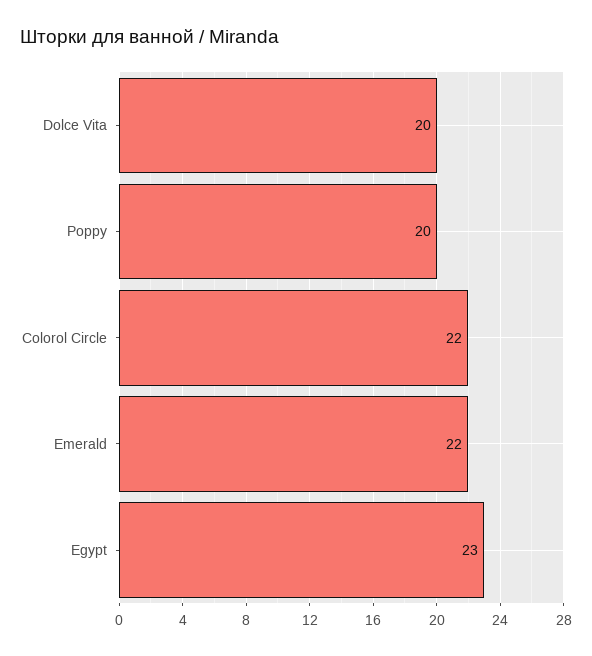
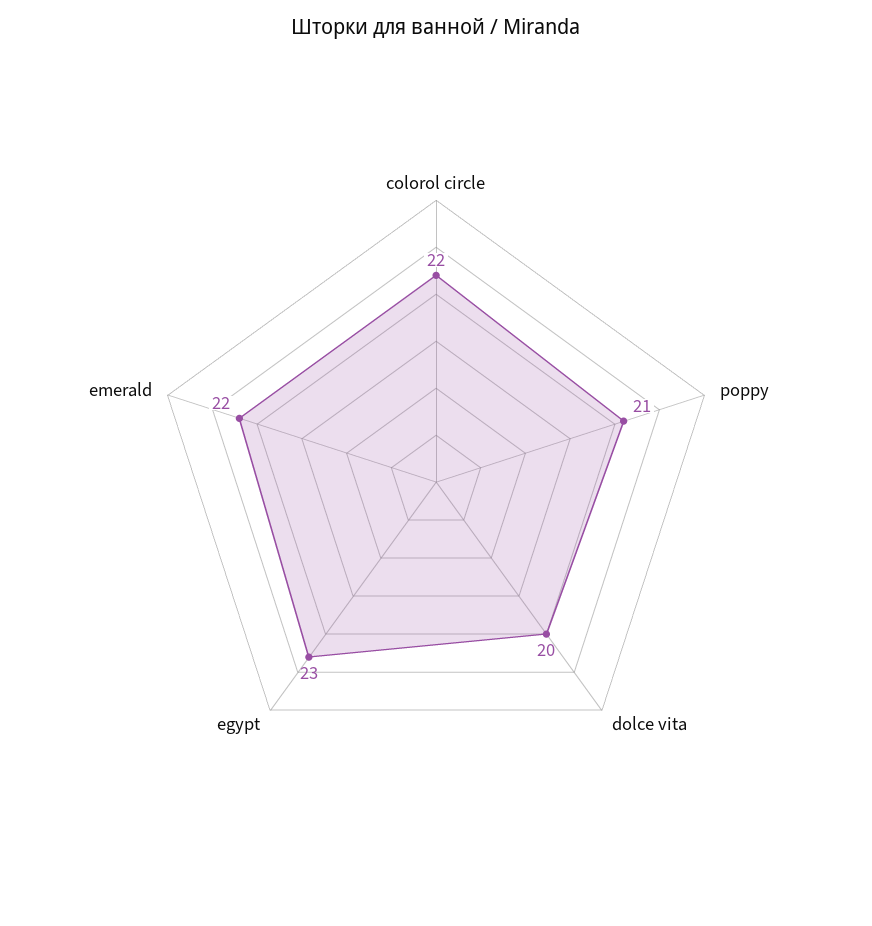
  {
    "Dolce Vita": 20,
-   "Poppy": 20,
+   "Poppy": 21,
    "Colorol Circle": 22,
    "Emerald": 22,
    "Egypt": 23
  }

